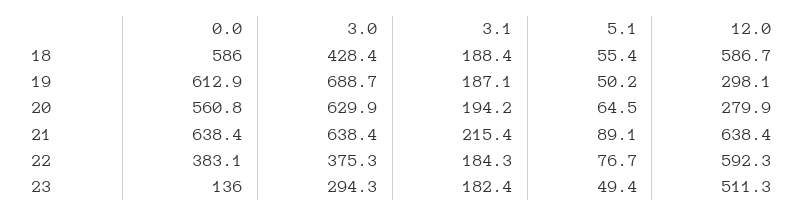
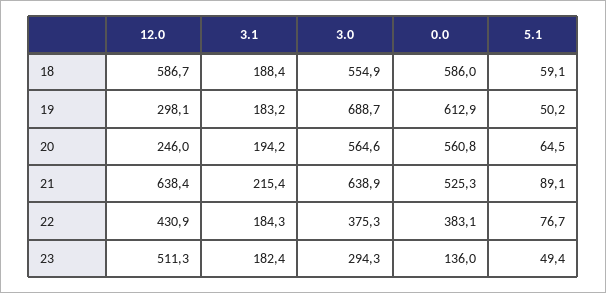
  {
    "0.0": {
      "18": 586,
      "19": 612.9,
      "20": 560.8,
-     "21": 638.4,
+     "21": 525.3,
      "22": 383.1,
      "23": 136
    },
    "3.0": {
-     "18": 428.4,
+     "18": 554.9,
      "19": 688.7,
-     "20": 629.9,
+     "20": 564.6,
-     "21": 638.4,
+     "21": 638.9,
      "22": 375.3,
      "23": 294.3
    },
    "3.1": {
      "18": 188.4,
-     "19": 187.1,
+     "19": 183.2,
      "20": 194.2,
      "21": 215.4,
      "22": 184.3,
      "23": 182.4
    },
    "5.1": {
-     "18": 55.4,
+     "18": 59.1,
      "19": 50.2,
      "20": 64.5,
      "21": 89.1,
      "22": 76.7,
      "23": 49.4
    },
    "12.0": {
      "18": 586.7,
      "19": 298.1,
-     "20": 279.9,
+     "20": 246,
      "21": 638.4,
-     "22": 592.3,
+     "22": 430.9,
      "23": 511.3
    }
  }

